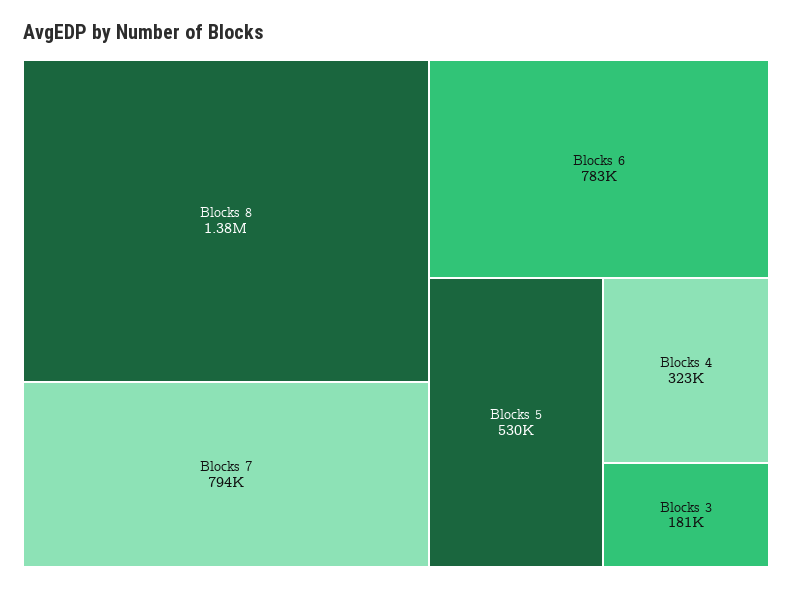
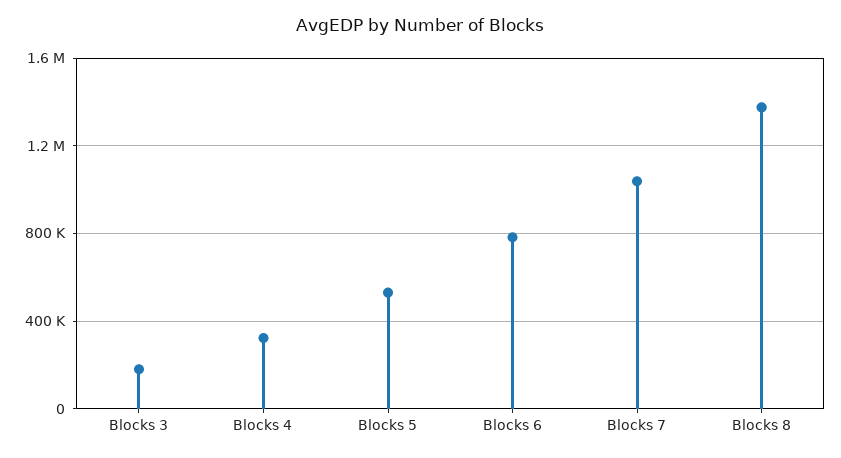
  {
    "Blocks 8": 1380000,
-   "Blocks 7": 794000,
+   "Blocks 7": 1050000,
    "Blocks 6": 783000,
    "Blocks 5": 530000,
    "Blocks 4": 323000,
    "Blocks 3": 181000
  }

